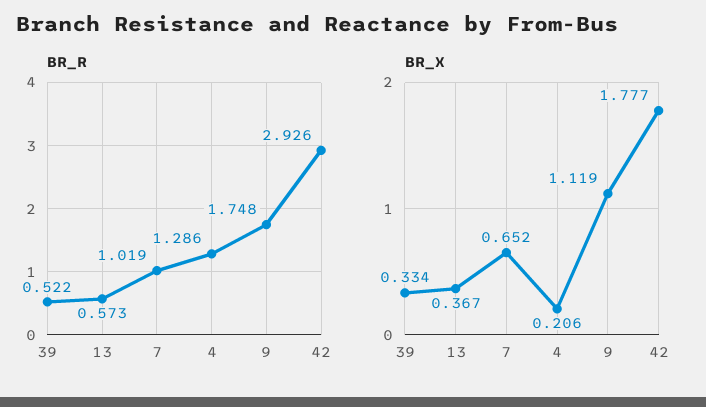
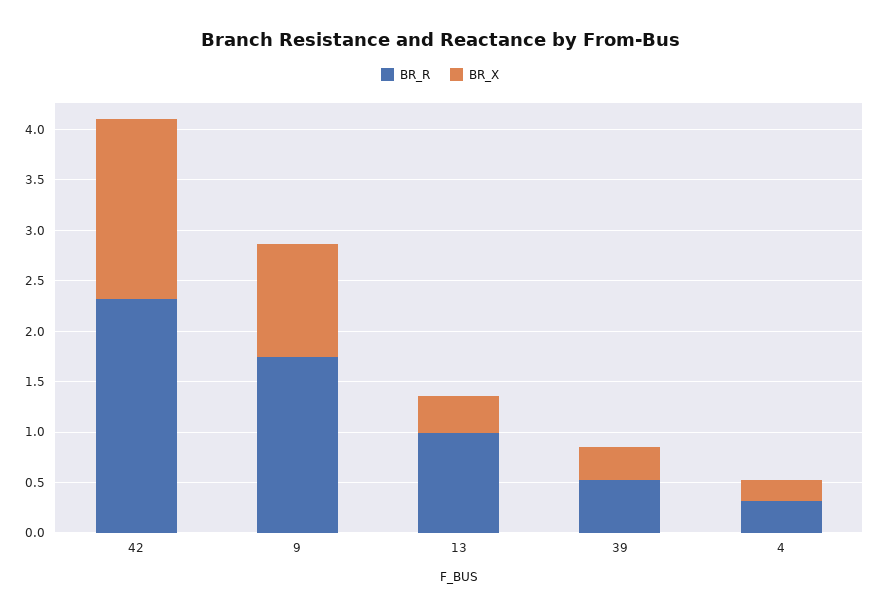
  {
    "BR_R": {
      "39": 0.522,
-     "13": 0.573,
+     "13": 1,
-     "7": 1.019,
-     "4": 1.286,
+     "4": 0.3,
      "9": 1.748,
-     "42": 2.926
+     "42": 2.3
    },
    "BR_X": {
      "39": 0.334,
      "13": 0.367,
-     "7": 0.652,
      "4": 0.206,
      "9": 1.119,
      "42": 1.777
    }
  }

